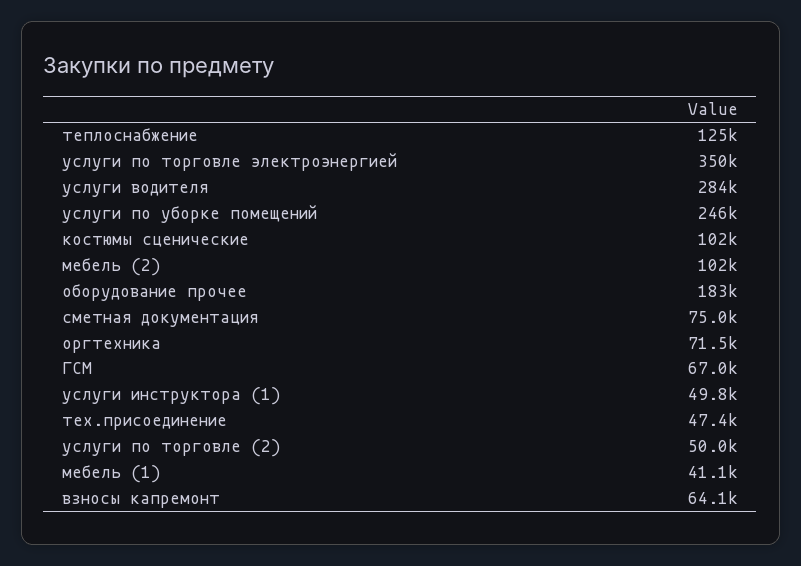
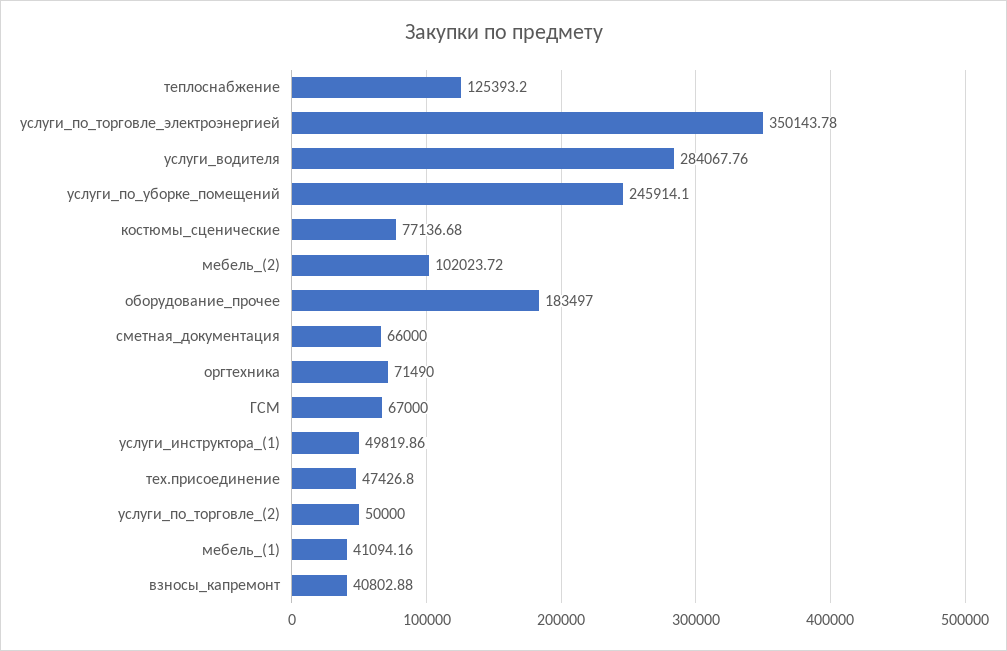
  {
    "теплоснабжение": 125393.2,
    "услуги по торговле электроэнергией": 350143.78,
    "услуги водителя": 284067.76,
    "услуги по уборке помещений": 245914.1,
-   "костюмы сценические": 102000,
+   "костюмы сценические": 77136.68,
    "мебель (2)": 102023.72,
    "оборудование прочее": 183497,
-   "сметная документация": 75000,
+   "сметная документация": 66000,
    "оргтехника": 71490,
    "ГСМ": 67000,
    "услуги инструктора (1)": 49819.86,
    "тех.присоединение": 47426.8,
    "услуги по торговле (2)": 50000,
    "мебель (1)": 41094.16,
-   "взносы капремонт": 64100
+   "взносы капремонт": 40802.88
  }

